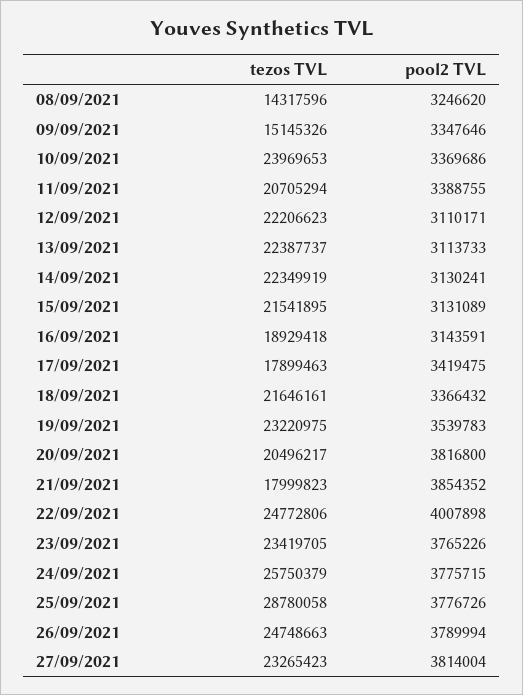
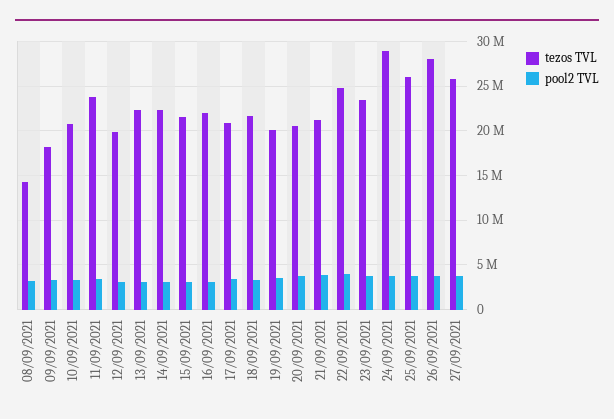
  {
    "tezos TVL": {
      "08/09/2021": 14317596,
-     "09/09/2021": 15145326,
+     "09/09/2021": 18000000,
-     "10/09/2021": 23969653,
+     "10/09/2021": 21000000,
-     "11/09/2021": 20705294,
+     "11/09/2021": 24000000,
-     "12/09/2021": 22206623,
+     "12/09/2021": 20000000,
      "13/09/2021": 22387737,
      "14/09/2021": 22349919,
      "15/09/2021": 21541895,
-     "16/09/2021": 18929418,
+     "16/09/2021": 22000000,
-     "17/09/2021": 17899463,
+     "17/09/2021": 21000000,
      "18/09/2021": 21646161,
-     "19/09/2021": 23220975,
+     "19/09/2021": 20000000,
      "20/09/2021": 20496217,
-     "21/09/2021": 17999823,
+     "21/09/2021": 21000000,
      "22/09/2021": 24772806,
      "23/09/2021": 23419705,
-     "24/09/2021": 25750379,
+     "24/09/2021": 29000000,
-     "25/09/2021": 28780058,
+     "25/09/2021": 26000000,
-     "26/09/2021": 24748663,
+     "26/09/2021": 28000000,
-     "27/09/2021": 23265423
+     "27/09/2021": 26000000
    },
    "pool2 TVL": {
      "08/09/2021": 3246620,
      "09/09/2021": 3347646,
      "10/09/2021": 3369686,
      "11/09/2021": 3388755,
      "12/09/2021": 3110171,
      "13/09/2021": 3113733,
      "14/09/2021": 3130241,
      "15/09/2021": 3131089,
      "16/09/2021": 3143591,
      "17/09/2021": 3419475,
      "18/09/2021": 3366432,
      "19/09/2021": 3539783,
      "20/09/2021": 3816800,
      "21/09/2021": 3854352,
      "22/09/2021": 4007898,
      "23/09/2021": 3765226,
      "24/09/2021": 3775715,
      "25/09/2021": 3776726,
      "26/09/2021": 3789994,
      "27/09/2021": 3814004
    }
  }

